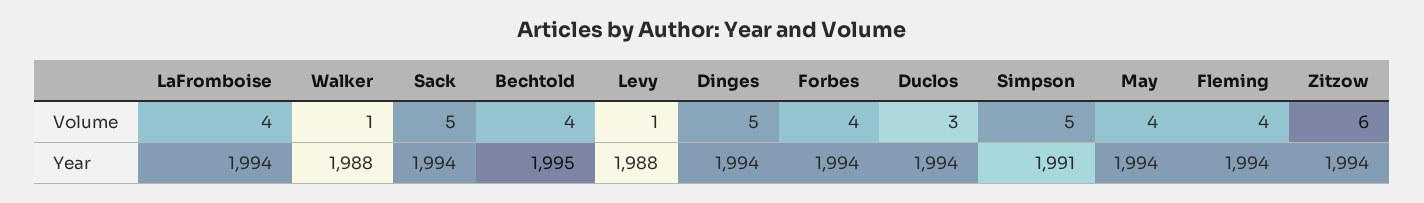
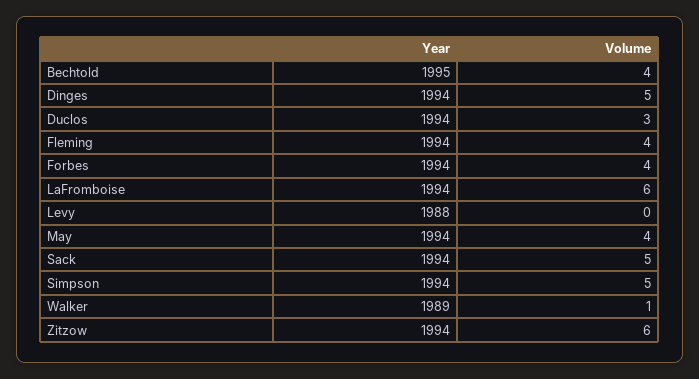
  {
    "LaFromboise": {
-     "Volume": 4,
+     "Volume": 6,
      "Year": 1994
    },
    "Walker": {
      "Volume": 1,
-     "Year": 1988
+     "Year": 1989
    },
    "Sack": {
      "Volume": 5,
      "Year": 1994
    },
    "Bechtold": {
      "Volume": 4,
      "Year": 1995
    },
    "Levy": {
-     "Volume": 1,
+     "Volume": 0,
      "Year": 1988
    },
    "Dinges": {
      "Volume": 5,
      "Year": 1994
    },
    "Forbes": {
      "Volume": 4,
      "Year": 1994
    },
    "Duclos": {
      "Volume": 3,
      "Year": 1994
    },
    "Simpson": {
      "Volume": 5,
-     "Year": 1991
+     "Year": 1994
    },
    "May": {
      "Volume": 4,
      "Year": 1994
    },
    "Fleming": {
      "Volume": 4,
      "Year": 1994
    },
    "Zitzow": {
      "Volume": 6,
      "Year": 1994
    }
  }

